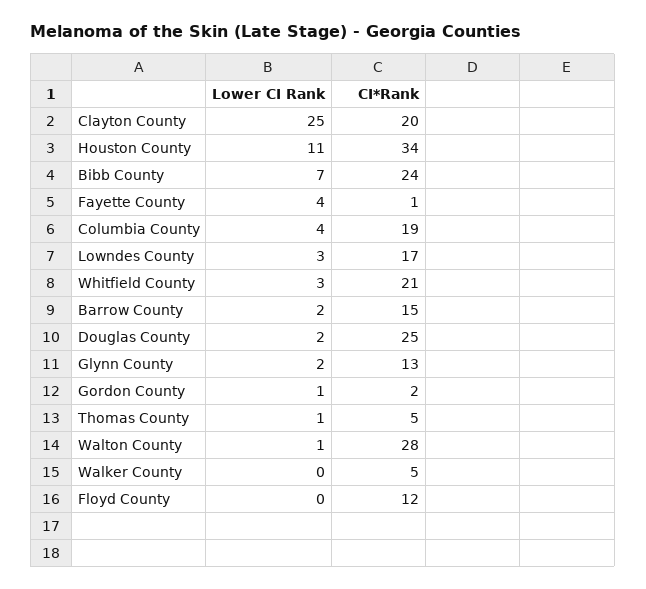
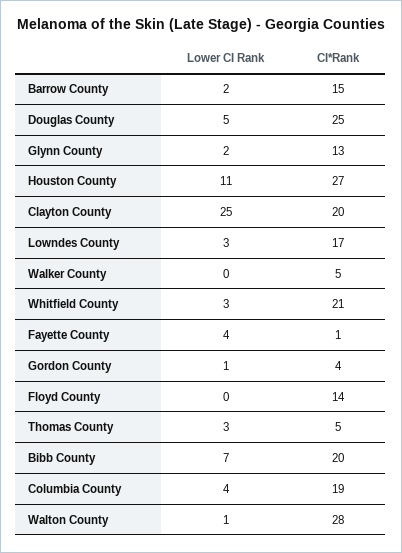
  {
    "Lower CI Rank": {
      "Clayton County": 25,
      "Houston County": 11,
      "Bibb County": 7,
      "Fayette County": 4,
      "Columbia County": 4,
      "Lowndes County": 3,
      "Whitfield County": 3,
      "Barrow County": 2,
-     "Douglas County": 2,
+     "Douglas County": 5,
      "Glynn County": 2,
      "Gordon County": 1,
-     "Thomas County": 1,
+     "Thomas County": 3,
      "Walton County": 1,
      "Walker County": 0,
      "Floyd County": 0
    },
    "CI*Rank": {
      "Clayton County": 20,
-     "Houston County": 34,
+     "Houston County": 27,
-     "Bibb County": 24,
+     "Bibb County": 20,
      "Fayette County": 1,
      "Columbia County": 19,
      "Lowndes County": 17,
      "Whitfield County": 21,
      "Barrow County": 15,
      "Douglas County": 25,
      "Glynn County": 13,
-     "Gordon County": 2,
+     "Gordon County": 4,
      "Thomas County": 5,
      "Walton County": 28,
      "Walker County": 5,
-     "Floyd County": 12
+     "Floyd County": 14
    }
  }

